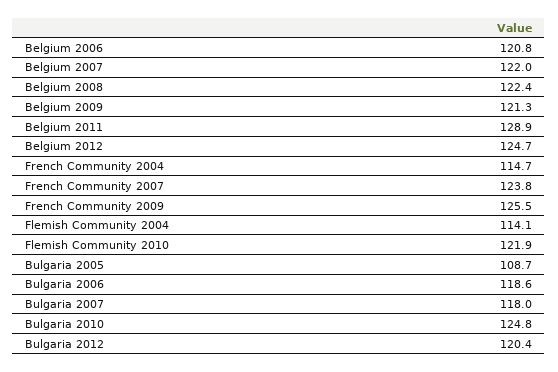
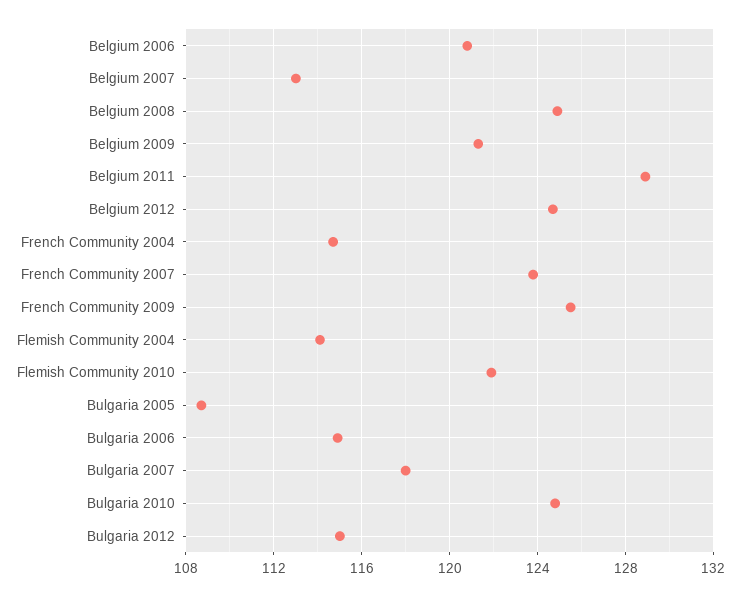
  {
    "Belgium 2006": 120.8,
-   "Belgium 2007": 122,
+   "Belgium 2007": 113,
-   "Belgium 2008": 122.4,
+   "Belgium 2008": 125,
    "Belgium 2009": 121.3,
    "Belgium 2011": 128.9,
    "Belgium 2012": 124.7,
    "French Community 2004": 114.7,
    "French Community 2007": 123.8,
    "French Community 2009": 125.5,
    "Flemish Community 2004": 114.1,
    "Flemish Community 2010": 121.9,
    "Bulgaria 2005": 108.7,
-   "Bulgaria 2006": 118.6,
+   "Bulgaria 2006": 115,
    "Bulgaria 2007": 118,
    "Bulgaria 2010": 124.8,
-   "Bulgaria 2012": 120.4
+   "Bulgaria 2012": 115
  }

